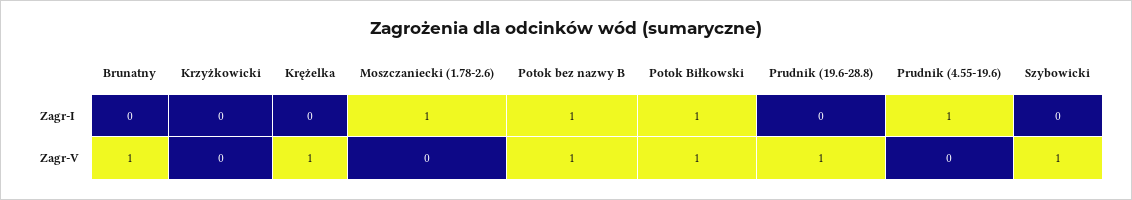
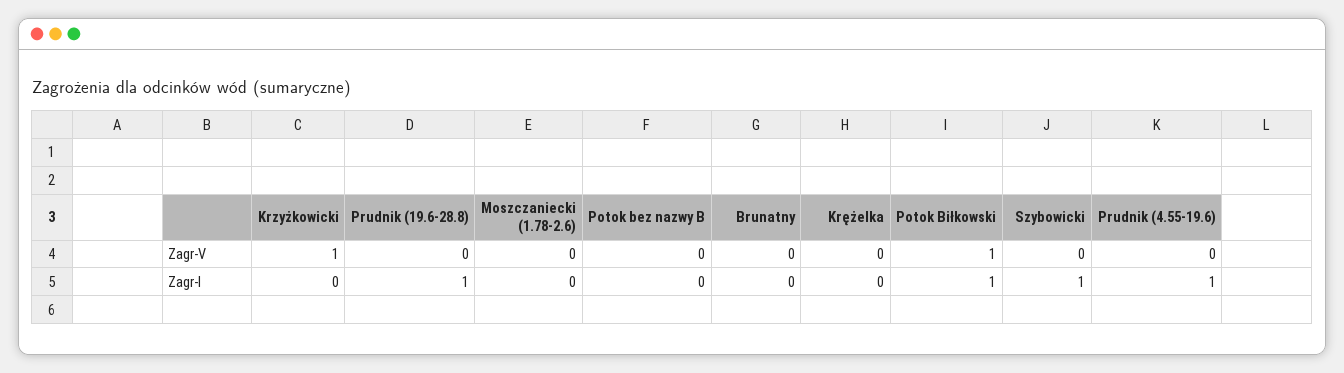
  {
    "Brunatny": {
      "Zagr-I": 0,
-     "Zagr-V": 1
+     "Zagr-V": 0
    },
    "Krzyżkowicki": {
      "Zagr-I": 0,
-     "Zagr-V": 0
+     "Zagr-V": 1
    },
    "Krężelka": {
      "Zagr-I": 0,
-     "Zagr-V": 1
+     "Zagr-V": 0
    },
    "Moszczaniecki (1.78-2.6)": {
-     "Zagr-I": 1,
+     "Zagr-I": 0,
      "Zagr-V": 0
    },
    "Potok bez nazwy B": {
-     "Zagr-I": 1,
+     "Zagr-I": 0,
-     "Zagr-V": 1
+     "Zagr-V": 0
    },
    "Potok Biłkowski": {
      "Zagr-I": 1,
      "Zagr-V": 1
    },
    "Prudnik (19.6-28.8)": {
-     "Zagr-I": 0,
+     "Zagr-I": 1,
-     "Zagr-V": 1
+     "Zagr-V": 0
    },
    "Prudnik (4.55-19.6)": {
      "Zagr-I": 1,
      "Zagr-V": 0
    },
    "Szybowicki": {
-     "Zagr-I": 0,
+     "Zagr-I": 1,
-     "Zagr-V": 1
+     "Zagr-V": 0
    }
  }

